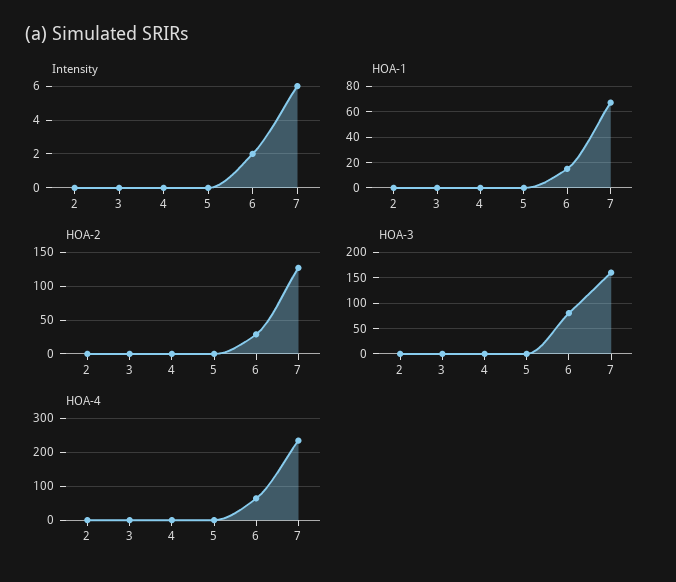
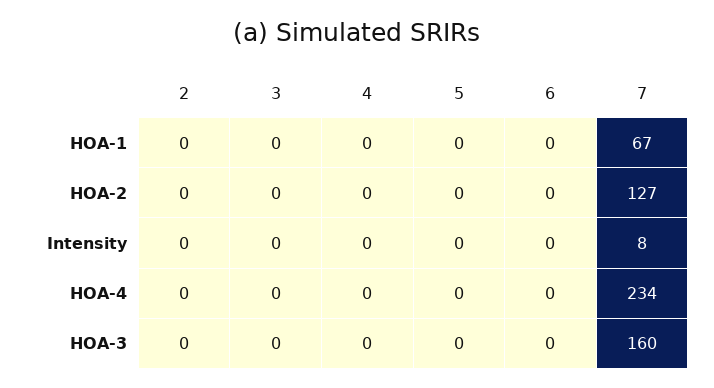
  {
    "Intensity": {
      "2": 0,
      "3": 0,
      "4": 0,
      "5": 0,
-     "6": 2,
+     "6": 0,
-     "7": 6
+     "7": 8
    },
    "HOA-1": {
      "2": 0,
      "3": 0,
      "4": 0,
      "5": 0,
-     "6": 15,
+     "6": 0,
      "7": 67
    },
    "HOA-2": {
      "2": 0,
      "3": 0,
      "4": 0,
      "5": 0,
-     "6": 30,
+     "6": 0,
      "7": 127
    },
    "HOA-3": {
      "2": 0,
      "3": 0,
      "4": 0,
      "5": 0,
-     "6": 75,
+     "6": 0,
      "7": 160
    },
    "HOA-4": {
      "2": 0,
      "3": 0,
      "4": 0,
      "5": 0,
-     "6": 60,
+     "6": 0,
      "7": 234
    }
  }

